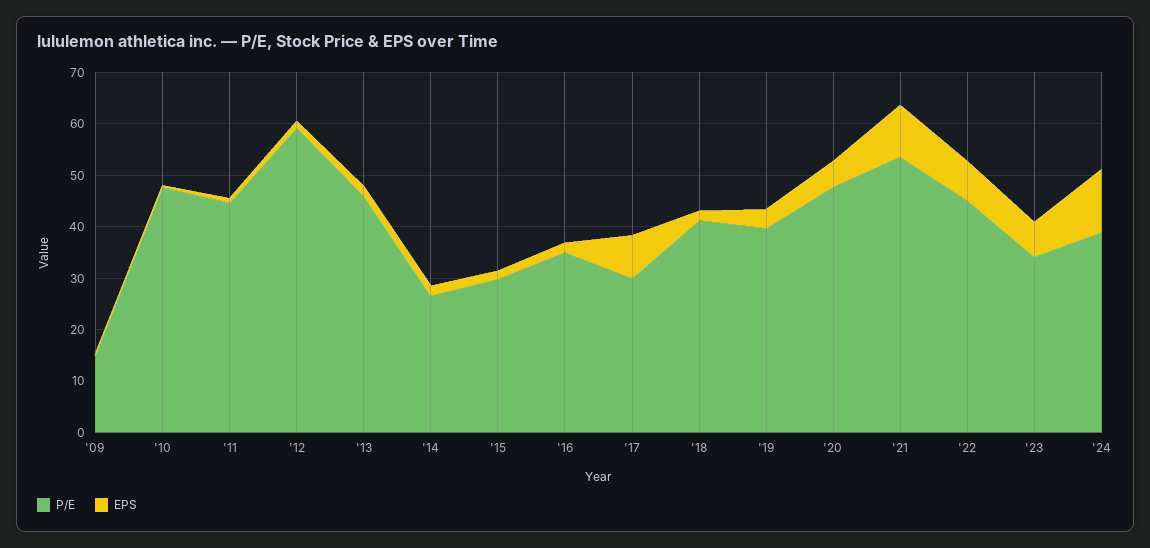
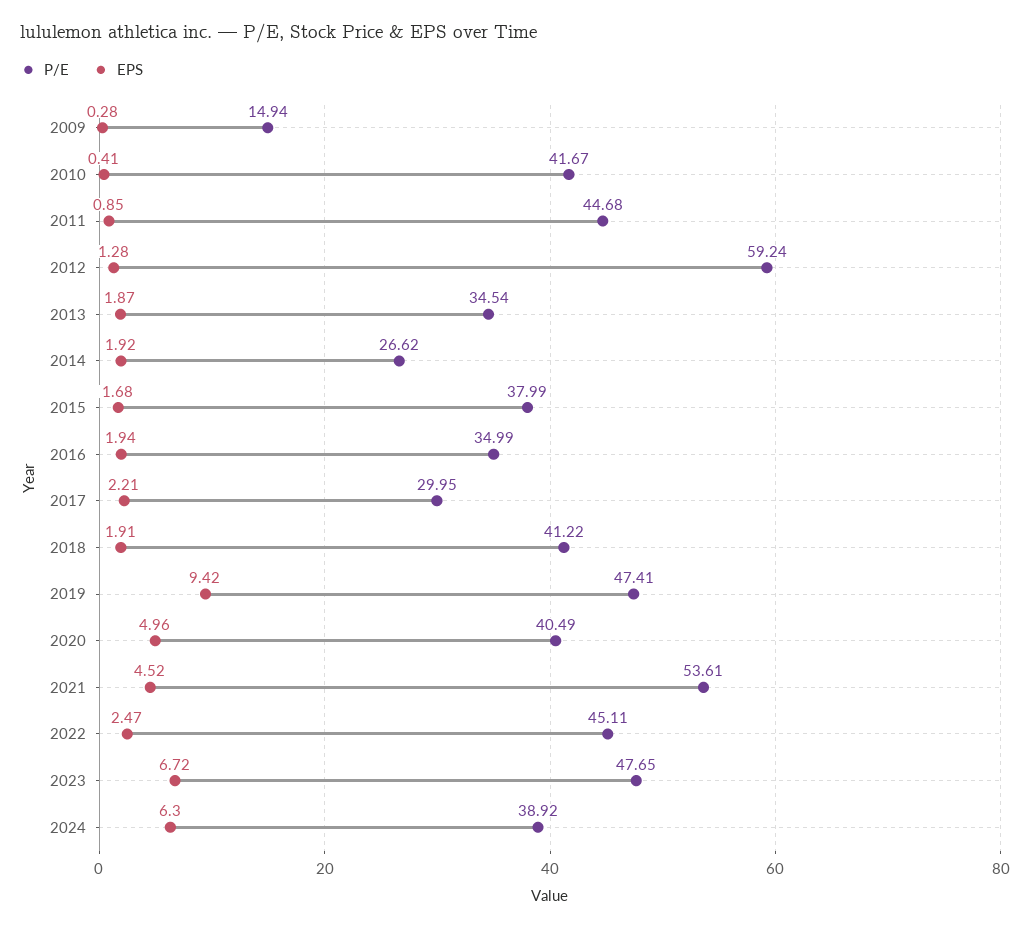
  {
    "P/E": {
      "'09": 14.94,
-     "'10": 48,
+     "'10": 41.67,
      "'11": 44.68,
      "'12": 59.24,
-     "'13": 46,
+     "'13": 34.54,
      "'14": 26.62,
-     "'15": 30,
+     "'15": 37.99,
      "'16": 34.99,
      "'17": 29.95,
      "'18": 41.22,
-     "'19": 40,
+     "'19": 47.41,
-     "'20": 48,
+     "'20": 40.49,
      "'21": 53.61,
      "'22": 45.11,
-     "'23": 34,
+     "'23": 47.65,
      "'24": 38.92
    },
    "EPS": {
      "'09": 0.28,
      "'10": 0.41,
      "'11": 0.85,
      "'12": 1.28,
      "'13": 1.87,
      "'14": 1.92,
      "'15": 1.68,
      "'16": 1.94,
-     "'17": 8,
+     "'17": 2.21,
      "'18": 1.91,
-     "'19": 4,
+     "'19": 9.42,
      "'20": 4.96,
-     "'21": 10,
+     "'21": 4.52,
-     "'22": 8,
+     "'22": 2.47,
      "'23": 6.72,
-     "'24": 12
+     "'24": 6.3
    }
  }

